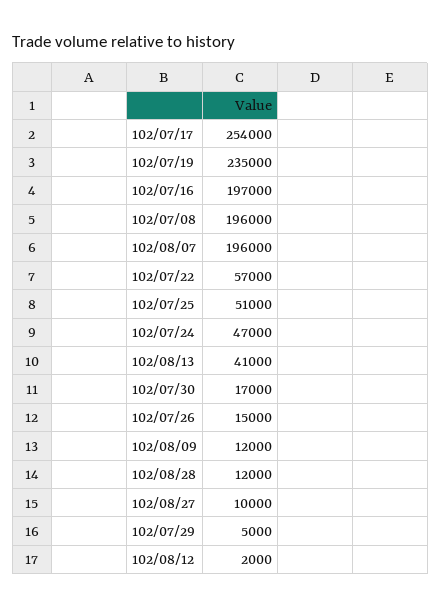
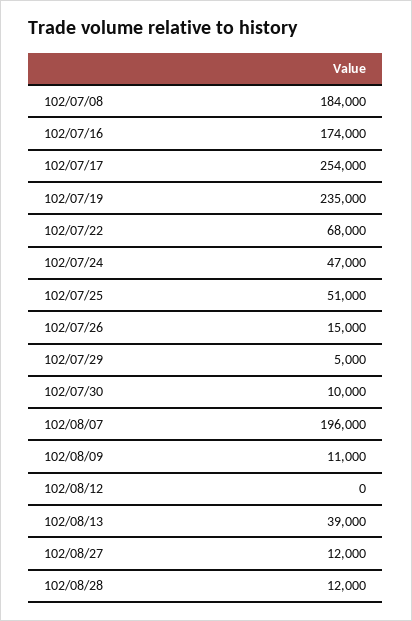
  {
    "102/07/17": 254000,
    "102/07/19": 235000,
-   "102/07/16": 197000,
+   "102/07/16": 174000,
-   "102/07/08": 196000,
+   "102/07/08": 184000,
    "102/08/07": 196000,
-   "102/07/22": 57000,
+   "102/07/22": 68000,
    "102/07/25": 51000,
    "102/07/24": 47000,
-   "102/08/13": 41000,
+   "102/08/13": 39000,
-   "102/07/30": 17000,
+   "102/07/30": 10000,
    "102/07/26": 15000,
-   "102/08/09": 12000,
+   "102/08/09": 11000,
    "102/08/28": 12000,
-   "102/08/27": 10000,
+   "102/08/27": 12000,
    "102/07/29": 5000,
-   "102/08/12": 2000
+   "102/08/12": 0
  }

